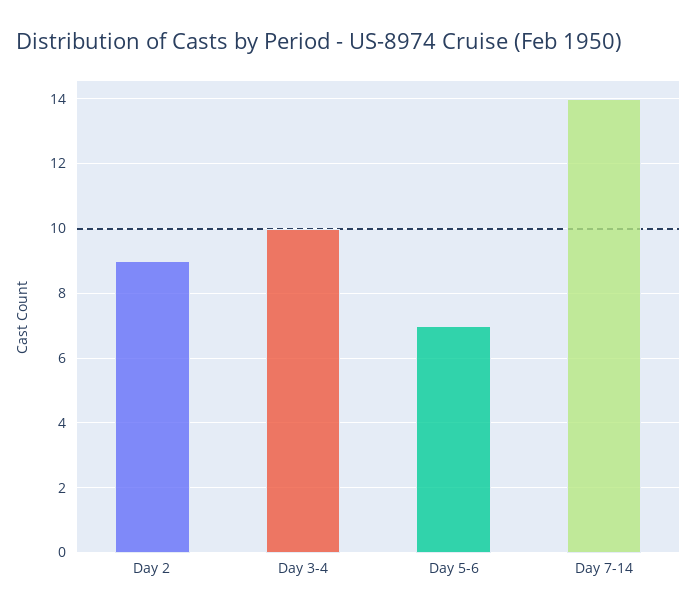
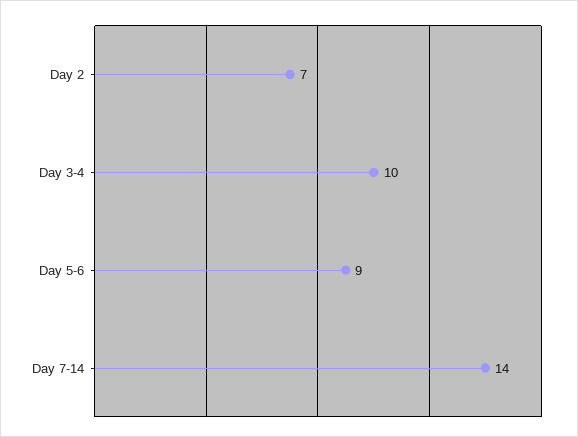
  {
-   "Day 2": 9,
+   "Day 2": 7,
    "Day 3-4": 10,
-   "Day 5-6": 7,
+   "Day 5-6": 9,
    "Day 7-14": 14
  }

